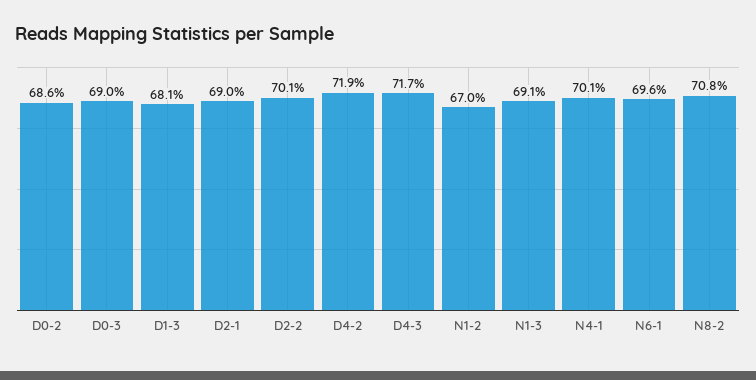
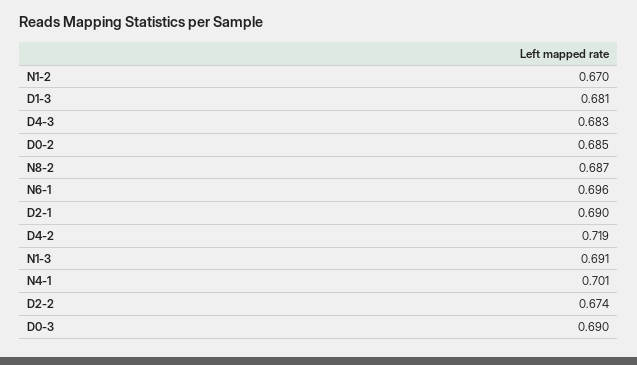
  {
-   "D0-2": 0.686,
+   "D0-2": 0.685,
    "D0-3": 0.69,
    "D1-3": 0.681,
    "D2-1": 0.69,
-   "D2-2": 0.701,
+   "D2-2": 0.674,
    "D4-2": 0.719,
-   "D4-3": 0.717,
+   "D4-3": 0.683,
    "N1-2": 0.67,
    "N1-3": 0.691,
    "N4-1": 0.701,
    "N6-1": 0.696,
-   "N8-2": 0.708
+   "N8-2": 0.687
  }

